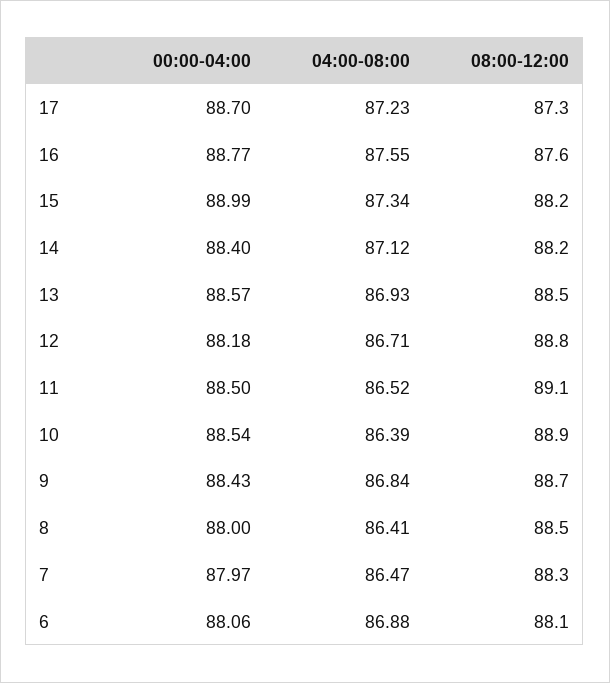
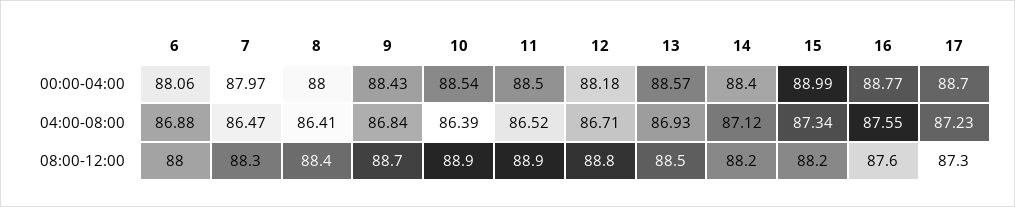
  {
    "00:00-04:00": {
      "17": 88.7,
      "16": 88.77,
      "15": 88.99,
      "14": 88.4,
      "13": 88.57,
      "12": 88.18,
      "11": 88.5,
      "10": 88.54,
      "9": 88.43,
      "8": 88,
      "7": 87.97,
      "6": 88.06
    },
    "04:00-08:00": {
      "17": 87.23,
      "16": 87.55,
      "15": 87.34,
      "14": 87.12,
      "13": 86.93,
      "12": 86.71,
      "11": 86.52,
      "10": 86.39,
      "9": 86.84,
      "8": 86.41,
      "7": 86.47,
      "6": 86.88
    },
    "08:00-12:00": {
      "17": 87.3,
      "16": 87.6,
      "15": 88.2,
      "14": 88.2,
      "13": 88.5,
      "12": 88.8,
-     "11": 89.1,
+     "11": 88.9,
      "10": 88.9,
      "9": 88.7,
-     "8": 88.5,
+     "8": 88.4,
      "7": 88.3,
-     "6": 88.1
+     "6": 88
    }
  }

